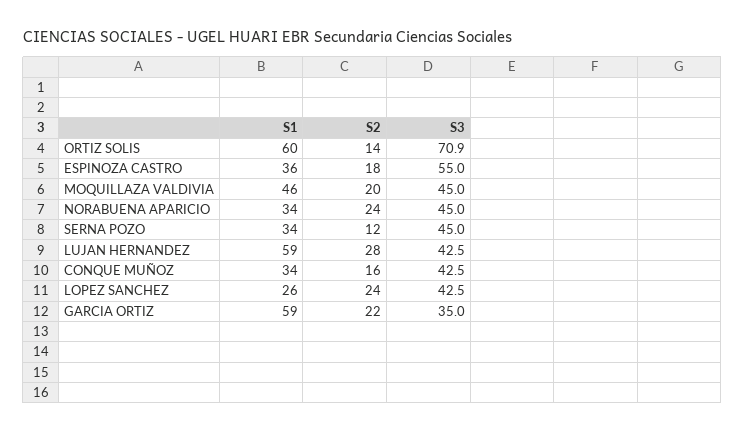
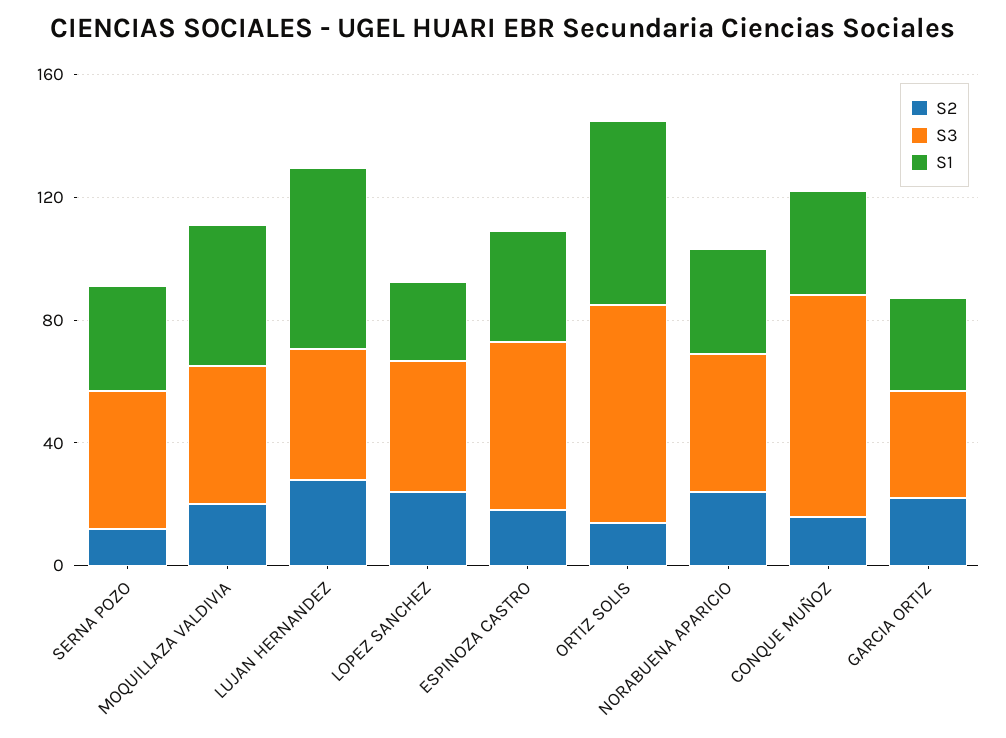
  {
    "S1": {
      "ORTIZ SOLIS": 60,
      "ESPINOZA CASTRO": 36,
      "MOQUILLAZA VALDIVIA": 46,
      "NORABUENA APARICIO": 34,
      "SERNA POZO": 34,
      "LUJAN HERNANDEZ": 59,
      "CONQUE MUÑOZ": 34,
      "LOPEZ SANCHEZ": 26,
-     "GARCIA ORTIZ": 59
+     "GARCIA ORTIZ": 30
    },
    "S2": {
      "ORTIZ SOLIS": 14,
      "ESPINOZA CASTRO": 18,
      "MOQUILLAZA VALDIVIA": 20,
      "NORABUENA APARICIO": 24,
      "SERNA POZO": 12,
      "LUJAN HERNANDEZ": 28,
      "CONQUE MUÑOZ": 16,
      "LOPEZ SANCHEZ": 24,
      "GARCIA ORTIZ": 22
    },
    "S3": {
      "ORTIZ SOLIS": 70.9,
      "ESPINOZA CASTRO": 55,
      "MOQUILLAZA VALDIVIA": 45,
      "NORABUENA APARICIO": 45,
      "SERNA POZO": 45,
      "LUJAN HERNANDEZ": 42.5,
-     "CONQUE MUÑOZ": 42.5,
+     "CONQUE MUÑOZ": 70,
      "LOPEZ SANCHEZ": 42.5,
      "GARCIA ORTIZ": 35
    }
  }

